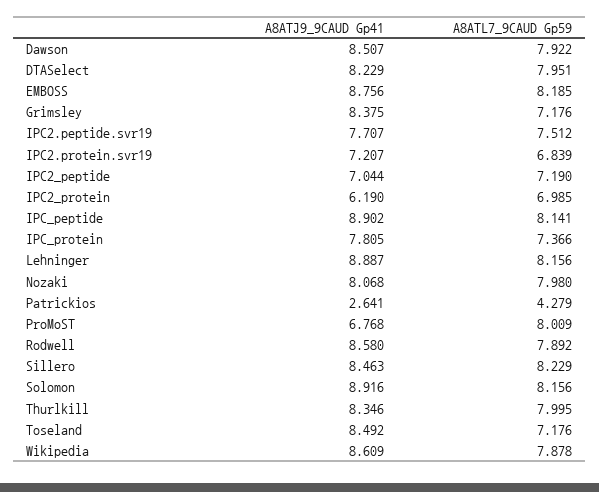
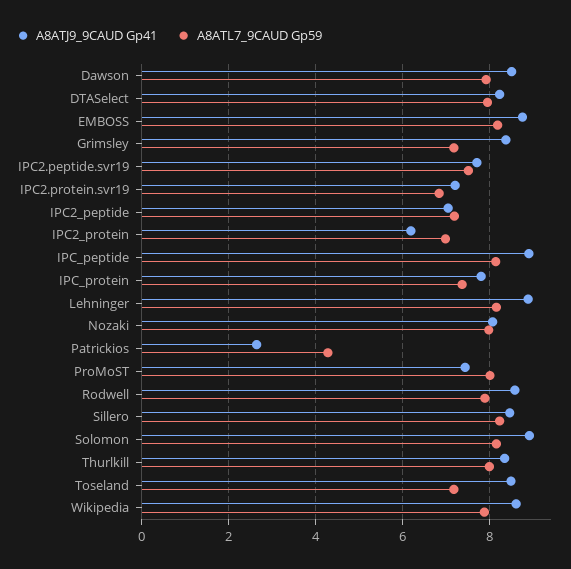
  {
    "A8ATJ9_9CAUD Gp41": {
      "Dawson": 8.507,
      "DTASelect": 8.229,
      "EMBOSS": 8.756,
      "Grimsley": 8.375,
      "IPC2.peptide.svr19": 7.707,
      "IPC2.protein.svr19": 7.207,
      "IPC2_peptide": 7.044,
      "IPC2_protein": 6.19,
      "IPC_peptide": 8.902,
      "IPC_protein": 7.805,
      "Lehninger": 8.887,
      "Nozaki": 8.068,
      "Patrickios": 2.641,
-     "ProMoST": 6.768,
+     "ProMoST": 7.4,
      "Rodwell": 8.58,
      "Sillero": 8.463,
      "Solomon": 8.916,
      "Thurlkill": 8.346,
      "Toseland": 8.492,
      "Wikipedia": 8.609
    },
    "A8ATL7_9CAUD Gp59": {
      "Dawson": 7.922,
      "DTASelect": 7.951,
      "EMBOSS": 8.185,
      "Grimsley": 7.176,
      "IPC2.peptide.svr19": 7.512,
      "IPC2.protein.svr19": 6.839,
      "IPC2_peptide": 7.19,
      "IPC2_protein": 6.985,
      "IPC_peptide": 8.141,
      "IPC_protein": 7.366,
      "Lehninger": 8.156,
      "Nozaki": 7.98,
      "Patrickios": 4.279,
      "ProMoST": 8.009,
      "Rodwell": 7.892,
      "Sillero": 8.229,
      "Solomon": 8.156,
      "Thurlkill": 7.995,
      "Toseland": 7.176,
      "Wikipedia": 7.878
    }
  }

